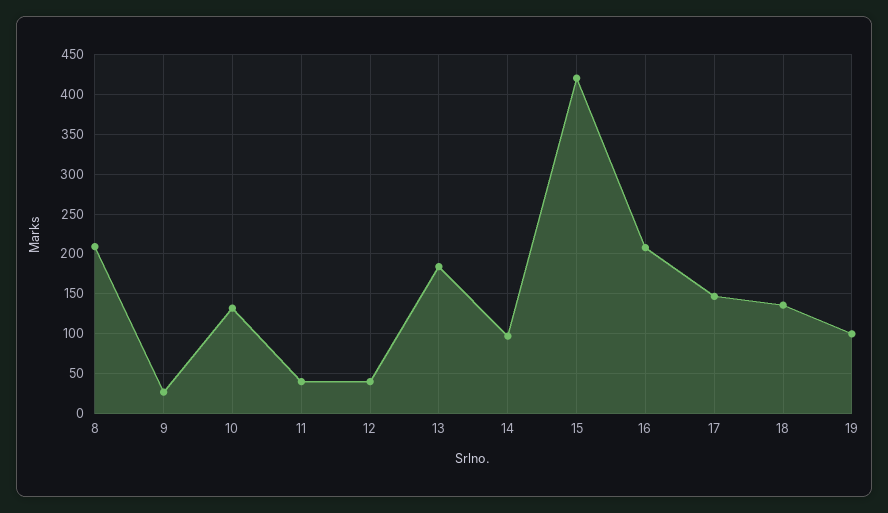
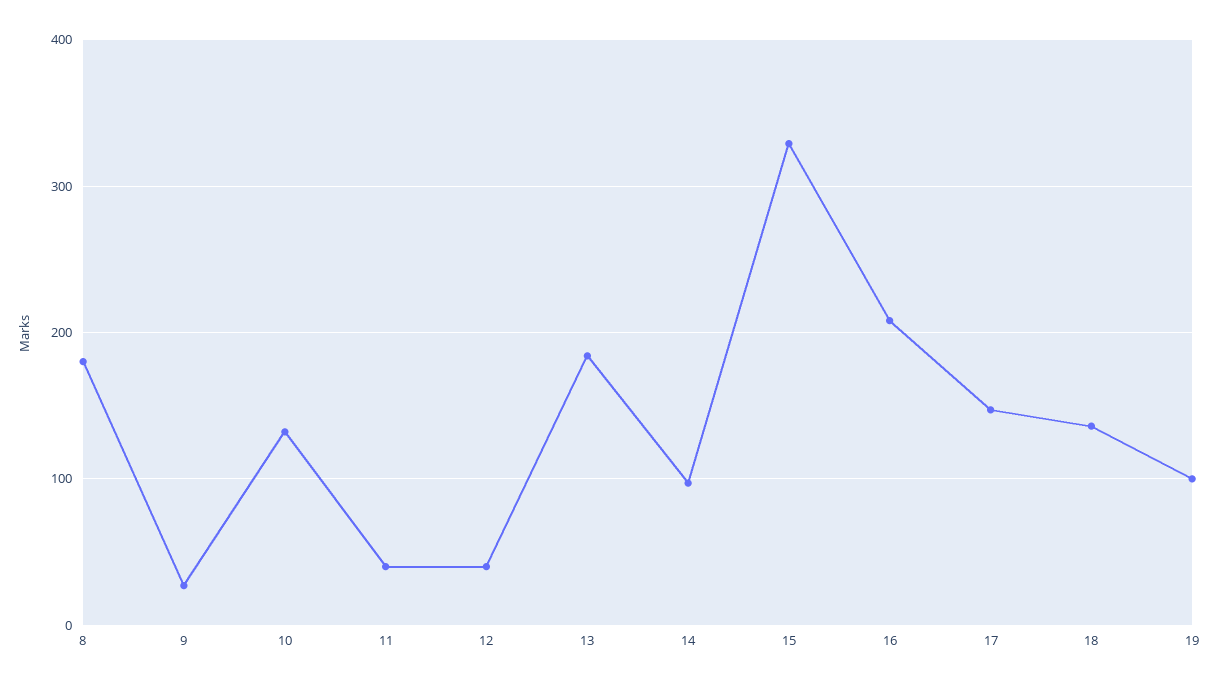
  {
-   "8": 210,
+   "8": 180,
    "9": 30,
    "10": 130,
    "11": 40,
    "12": 40,
    "13": 180,
    "14": 100,
-   "15": 420,
+   "15": 330,
    "16": 210,
    "17": 150,
    "18": 140,
    "19": 100
  }

